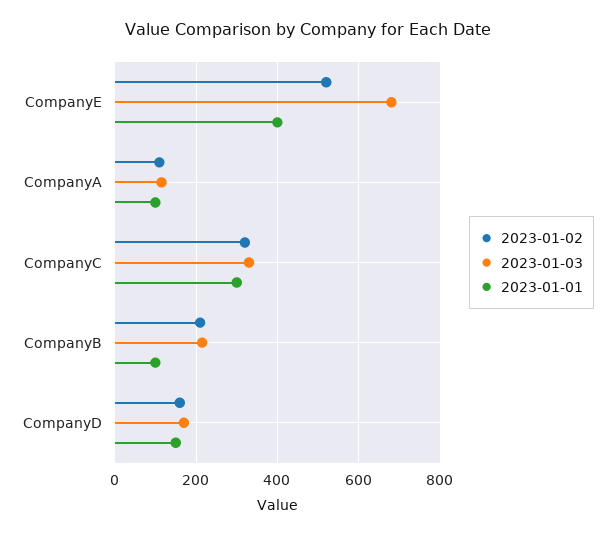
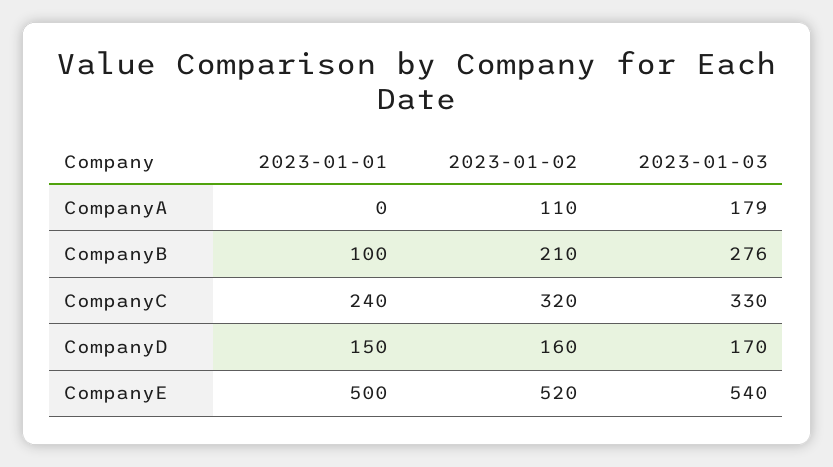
  {
    "2023-01-02": {
      "CompanyE": 520,
      "CompanyA": 110,
      "CompanyC": 320,
      "CompanyB": 210,
      "CompanyD": 160
    },
    "2023-01-03": {
-     "CompanyE": 680,
+     "CompanyE": 540,
-     "CompanyA": 120,
+     "CompanyA": 179,
      "CompanyC": 330,
-     "CompanyB": 220,
+     "CompanyB": 276,
      "CompanyD": 170
    },
    "2023-01-01": {
-     "CompanyE": 400,
+     "CompanyE": 500,
-     "CompanyA": 100,
+     "CompanyA": 0,
-     "CompanyC": 300,
+     "CompanyC": 240,
      "CompanyB": 100,
      "CompanyD": 150
    }
  }

